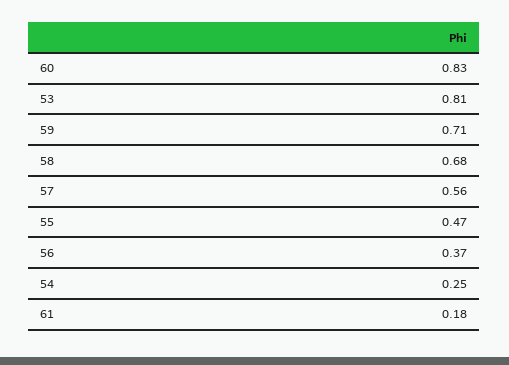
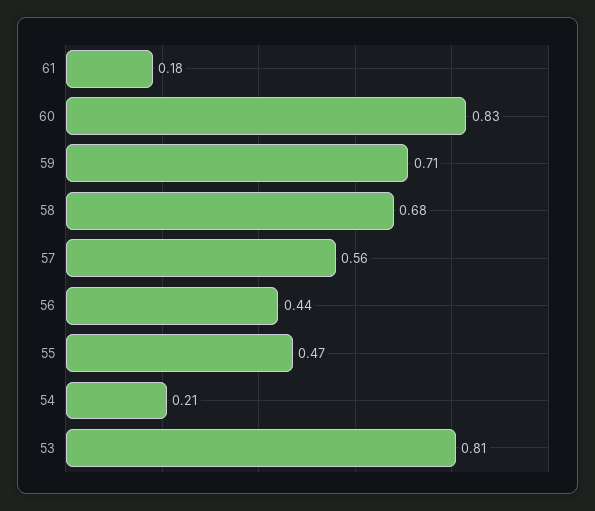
  {
    "60": 0.83,
    "53": 0.81,
    "59": 0.71,
    "58": 0.68,
    "57": 0.56,
    "55": 0.47,
-   "56": 0.37,
+   "56": 0.44,
-   "54": 0.25,
+   "54": 0.21,
    "61": 0.18
  }

